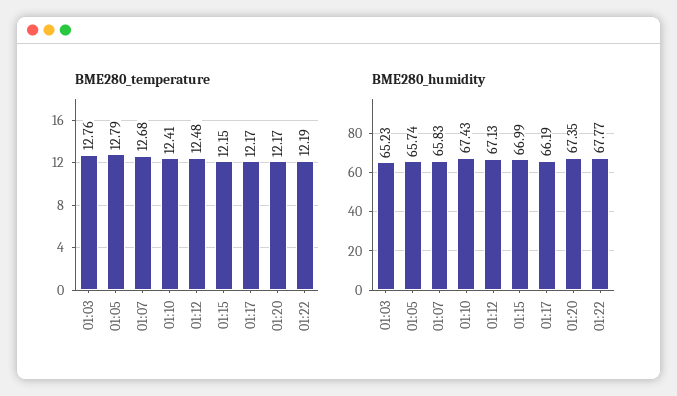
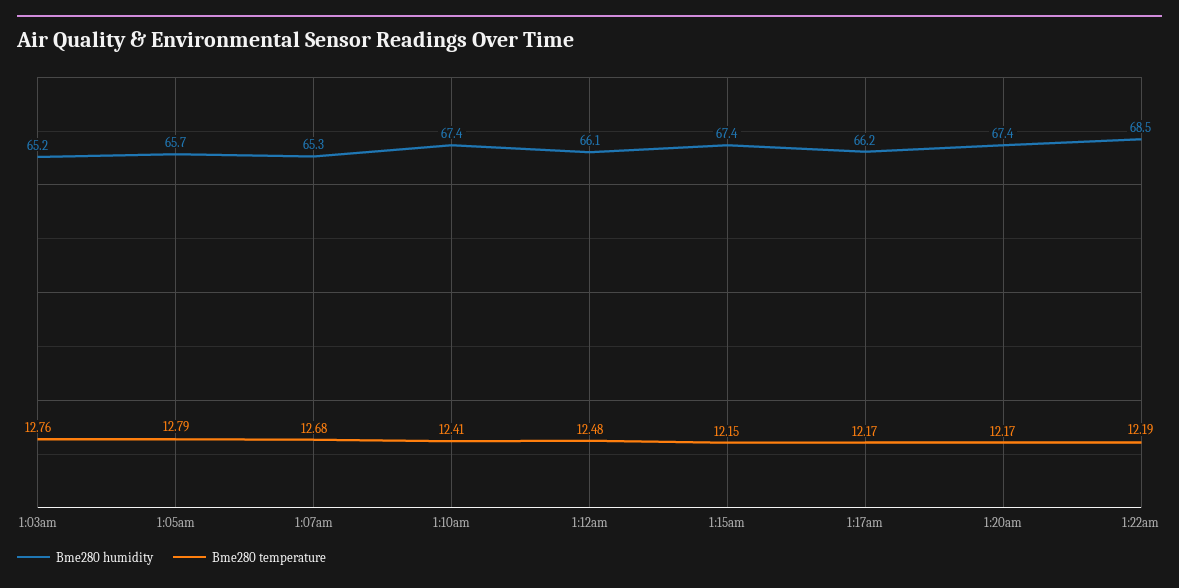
  {
    "BME280_temperature": {
      "01:03": 12.76,
      "01:05": 12.79,
      "01:07": 12.68,
      "01:10": 12.41,
      "01:12": 12.48,
      "01:15": 12.15,
      "01:17": 12.17,
      "01:20": 12.17,
      "01:22": 12.19
    },
    "BME280_humidity": {
      "01:03": 65.23,
      "01:05": 65.74,
-     "01:07": 65.83,
+     "01:07": 65.3,
      "01:10": 67.43,
-     "01:12": 67.13,
+     "01:12": 66.1,
-     "01:15": 66.99,
+     "01:15": 67.4,
      "01:17": 66.19,
      "01:20": 67.35,
-     "01:22": 67.77
+     "01:22": 68.5
    }
  }

